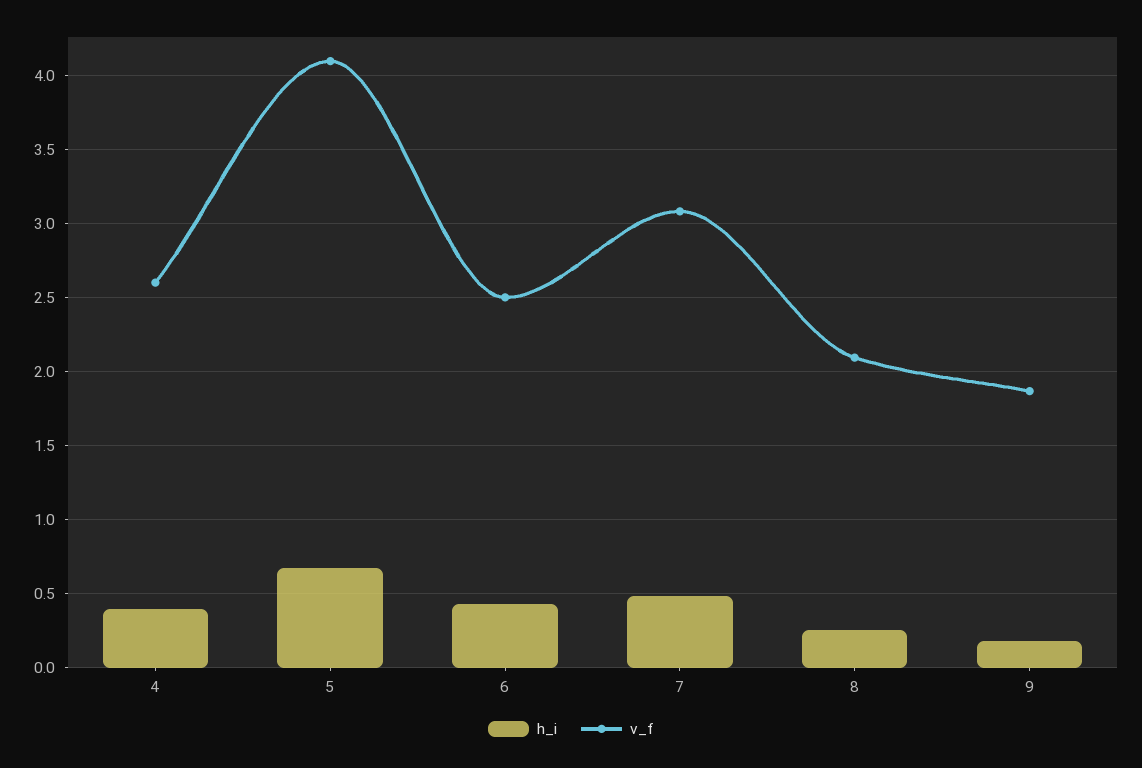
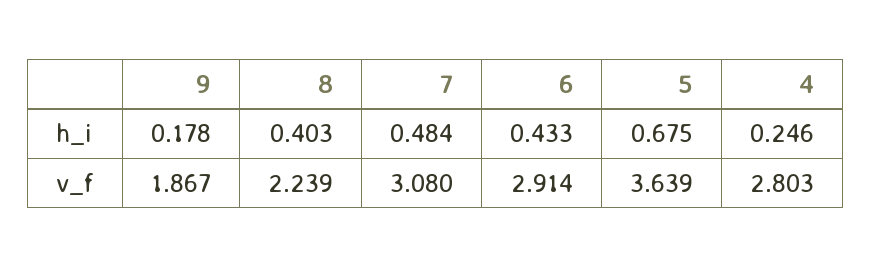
  {
    "h_i": {
-     "4": 0.4,
+     "4": 0.246,
      "5": 0.675,
      "6": 0.433,
      "7": 0.484,
-     "8": 0.25,
+     "8": 0.403,
      "9": 0.178
    },
    "v_f": {
-     "4": 2.6,
+     "4": 2.803,
-     "5": 4.1,
+     "5": 3.639,
-     "6": 2.5,
+     "6": 2.914,
      "7": 3.08,
-     "8": 2.1,
+     "8": 2.239,
      "9": 1.867
    }
  }

